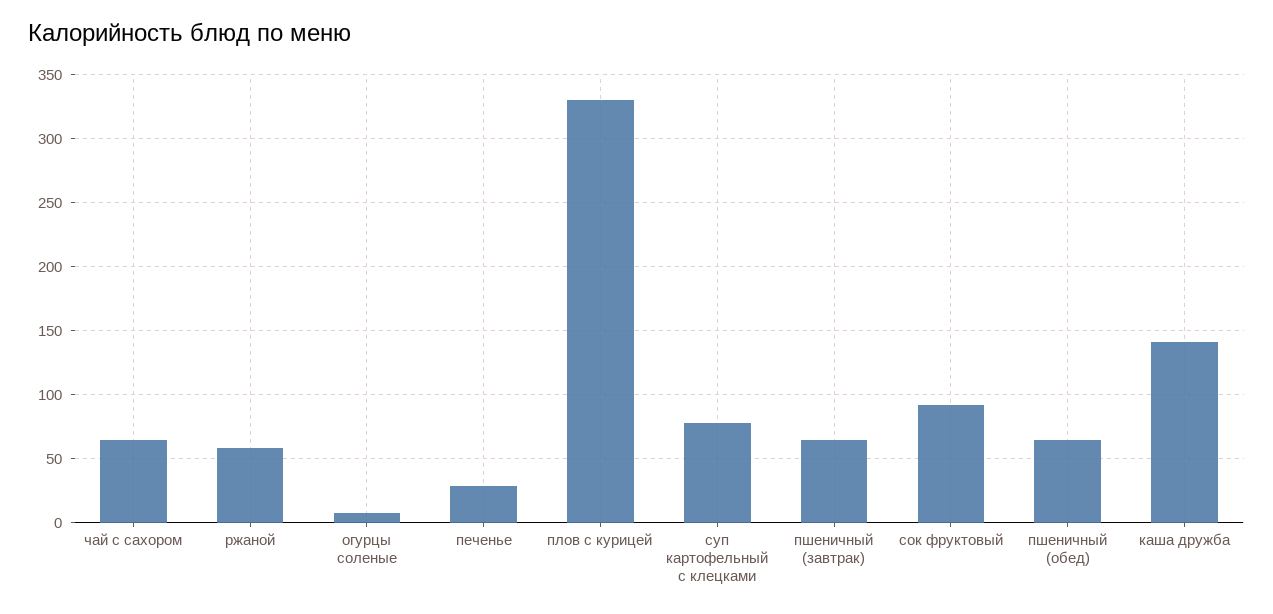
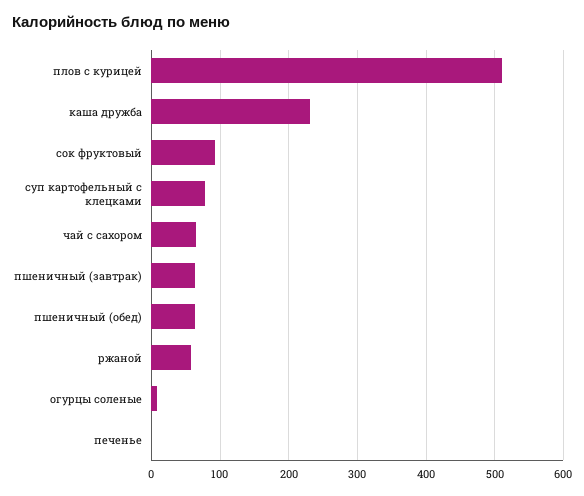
  {
    "чай с сахором": 65,
    "ржаной": 60,
    "огурцы соленые": 10,
-   "печенье": 30,
+   "печенье": 0,
-   "плов с курицей": 330,
+   "плов с курицей": 510,
    "суп картофельный с клецками": 80,
    "пшеничный (завтрак)": 65,
    "сок фруктовый": 90,
    "пшеничный (обед)": 65,
-   "каша дружба": 140
+   "каша дружба": 230
  }

